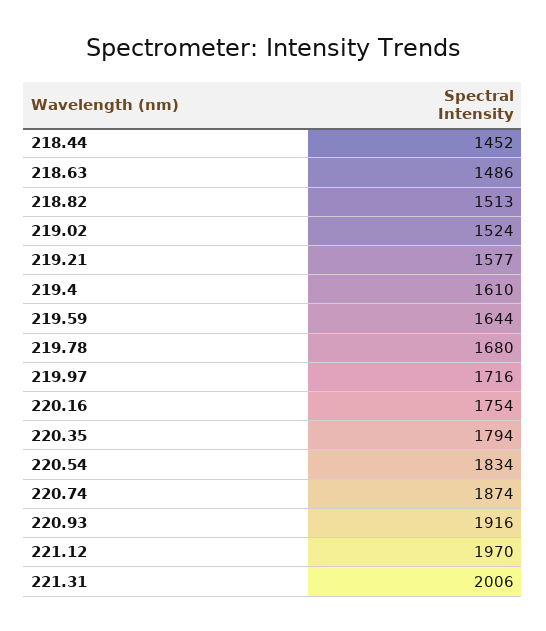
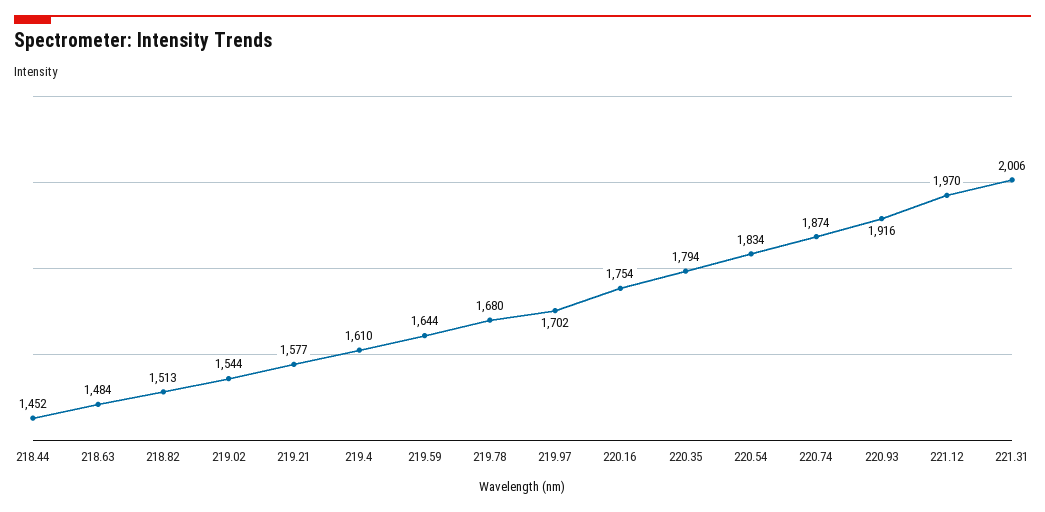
  {
    "218.44": 1452,
-   "218.63": 1486,
+   "218.63": 1484,
    "218.82": 1513,
-   "219.02": 1524,
+   "219.02": 1544,
    "219.21": 1577,
    "219.4": 1610,
    "219.59": 1644,
    "219.78": 1680,
-   "219.97": 1716,
+   "219.97": 1702,
    "220.16": 1754,
    "220.35": 1794,
    "220.54": 1834,
    "220.74": 1874,
    "220.93": 1916,
    "221.12": 1970,
    "221.31": 2006
  }

